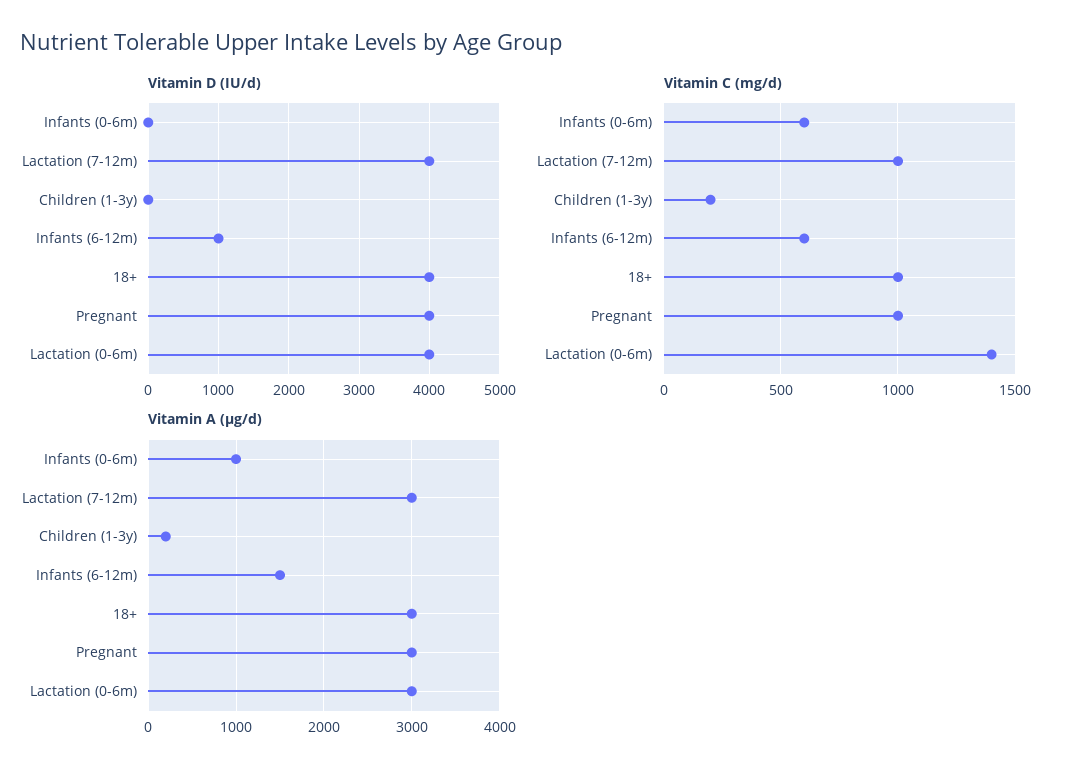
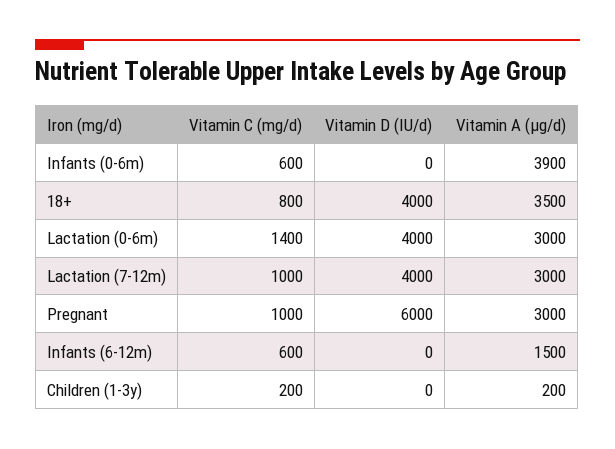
  {
    "Vitamin D (IU/d)": {
      "Infants (0-6m)": 0,
      "Lactation (7-12m)": 4000,
      "Children (1-3y)": 0,
-     "Infants (6-12m)": 1000,
+     "Infants (6-12m)": 0,
      "18+": 4000,
-     "Pregnant": 4000,
+     "Pregnant": 6000,
      "Lactation (0-6m)": 4000
    },
    "Vitamin C (mg/d)": {
      "Infants (0-6m)": 600,
      "Lactation (7-12m)": 1000,
      "Children (1-3y)": 200,
      "Infants (6-12m)": 600,
-     "18+": 1000,
+     "18+": 800,
      "Pregnant": 1000,
      "Lactation (0-6m)": 1400
    },
    "Vitamin A (µg/d)": {
-     "Infants (0-6m)": 1000,
+     "Infants (0-6m)": 3900,
      "Lactation (7-12m)": 3000,
      "Children (1-3y)": 200,
      "Infants (6-12m)": 1500,
-     "18+": 3000,
+     "18+": 3500,
      "Pregnant": 3000,
      "Lactation (0-6m)": 3000
    }
  }

